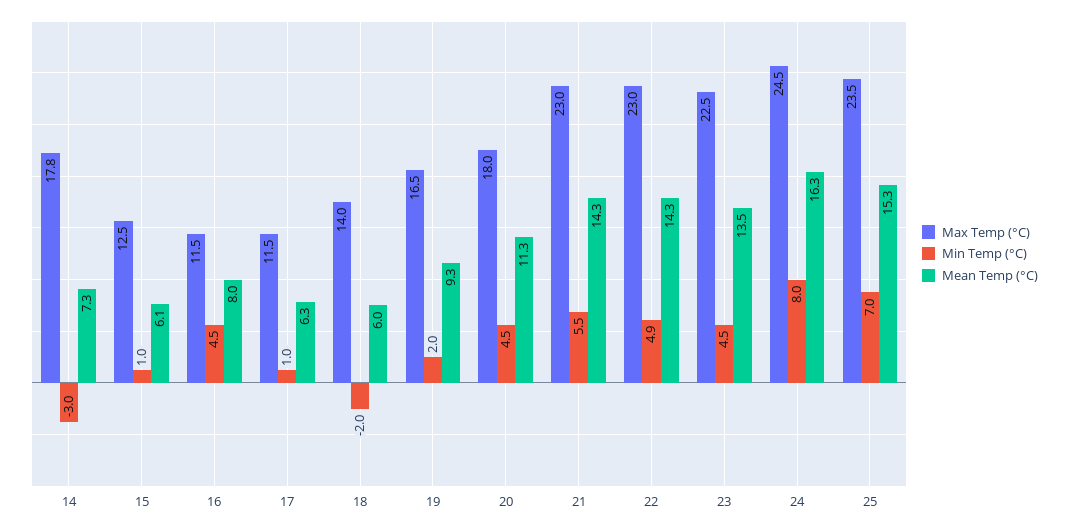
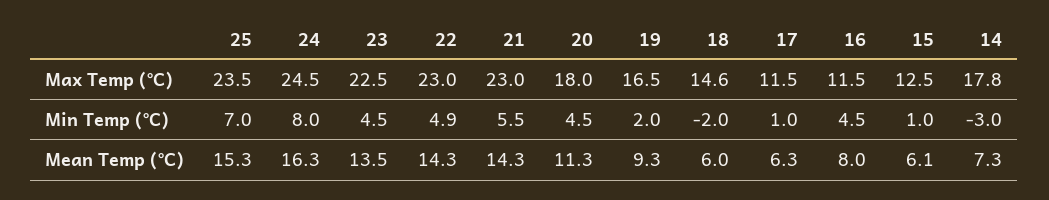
  {
    "Max Temp (°C)": {
      "14": 17.8,
      "15": 12.5,
      "16": 11.5,
      "17": 11.5,
-     "18": 14,
+     "18": 14.6,
      "19": 16.5,
      "20": 18,
      "21": 23,
      "22": 23,
      "23": 22.5,
      "24": 24.5,
      "25": 23.5
    },
    "Min Temp (°C)": {
      "14": -3,
      "15": 1,
      "16": 4.5,
      "17": 1,
      "18": -2,
      "19": 2,
      "20": 4.5,
      "21": 5.5,
      "22": 4.9,
      "23": 4.5,
      "24": 8,
      "25": 7
    },
    "Mean Temp (°C)": {
      "14": 7.3,
      "15": 6.1,
      "16": 8,
      "17": 6.3,
      "18": 6,
      "19": 9.3,
      "20": 11.3,
      "21": 14.3,
      "22": 14.3,
      "23": 13.5,
      "24": 16.3,
      "25": 15.3
    }
  }

